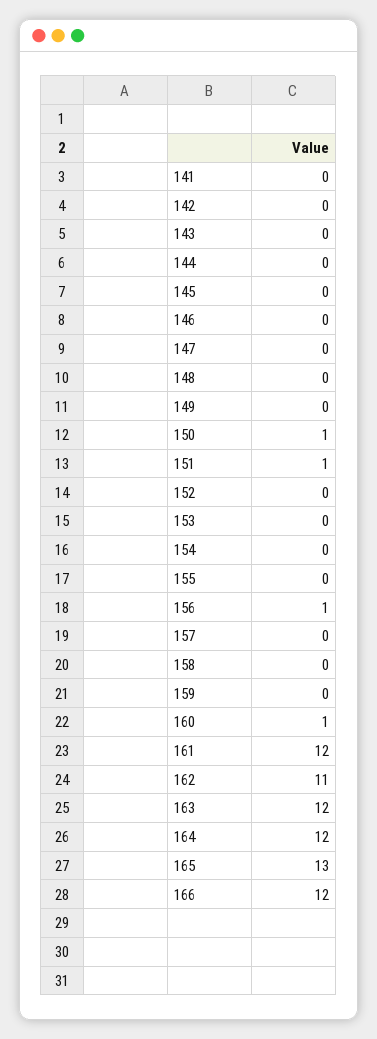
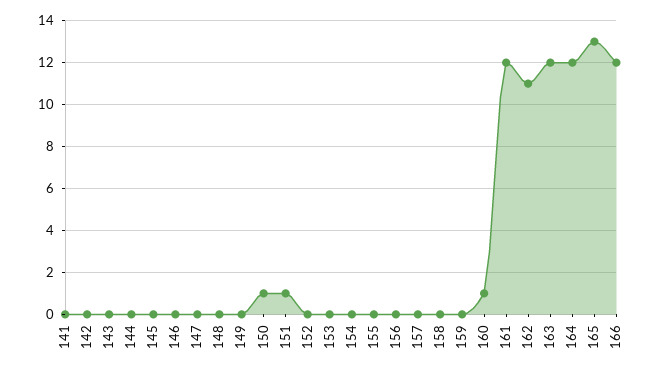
  {
    "141": 0,
    "142": 0,
    "143": 0,
    "144": 0,
    "145": 0,
    "146": 0,
    "147": 0,
    "148": 0,
    "149": 0,
    "150": 1,
    "151": 1,
    "152": 0,
    "153": 0,
    "154": 0,
    "155": 0,
-   "156": 1,
+   "156": 0,
    "157": 0,
    "158": 0,
    "159": 0,
    "160": 1,
    "161": 12,
    "162": 11,
    "163": 12,
    "164": 12,
    "165": 13,
    "166": 12
  }

